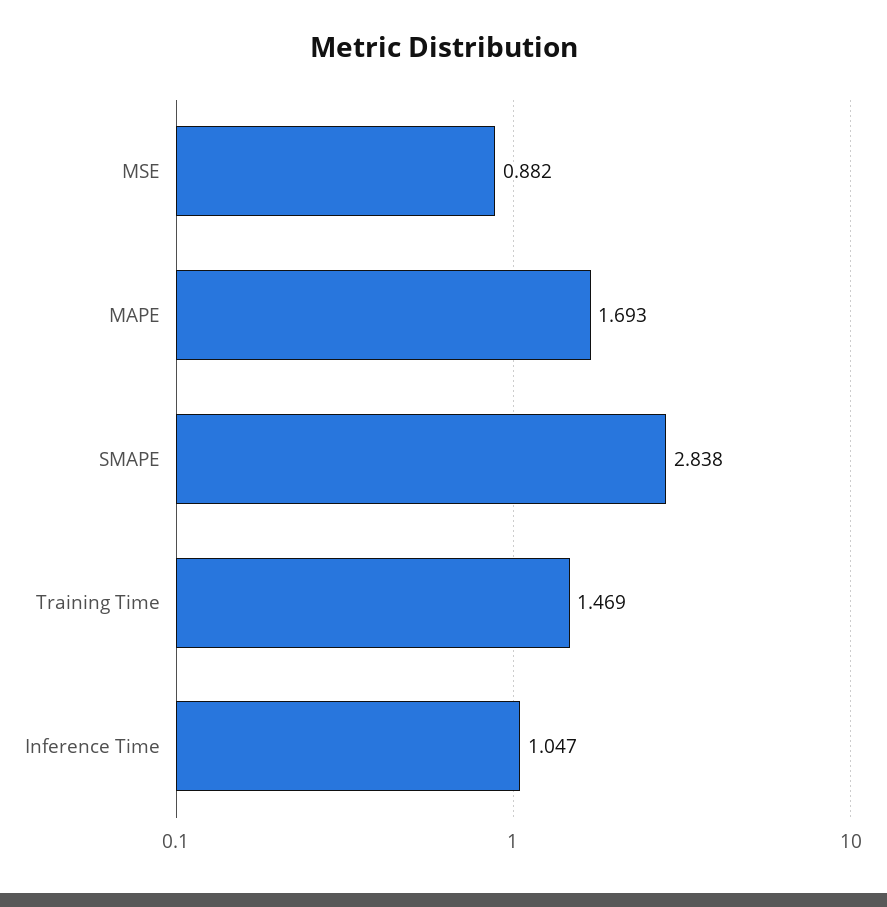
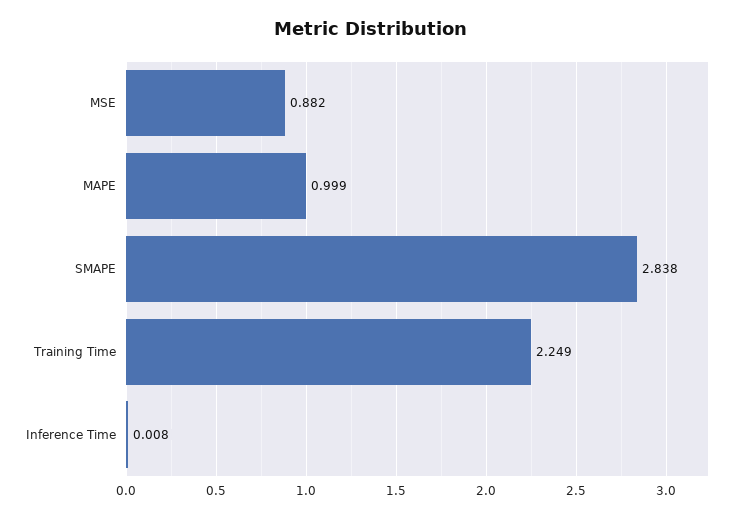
  {
    "MSE": 0.882,
-   "MAPE": 1.693,
+   "MAPE": 0.999,
    "SMAPE": 2.838,
-   "Training Time": 1.469,
+   "Training Time": 2.249,
-   "Inference Time": 1.047
+   "Inference Time": 0.008
  }

